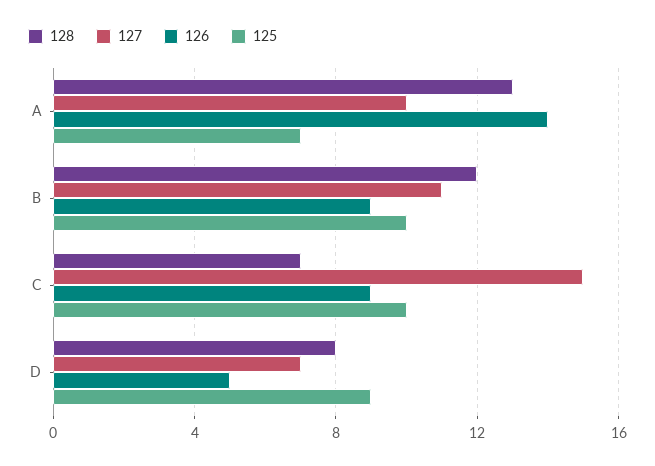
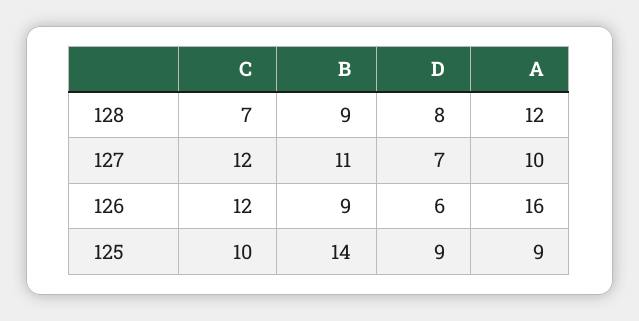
  {
    "128": {
-     "A": 13,
+     "A": 12,
-     "B": 12,
+     "B": 9,
      "C": 7,
      "D": 8
    },
    "127": {
      "A": 10,
      "B": 11,
-     "C": 15,
+     "C": 12,
      "D": 7
    },
    "126": {
-     "A": 14,
+     "A": 16,
      "B": 9,
-     "C": 9,
+     "C": 12,
-     "D": 5
+     "D": 6
    },
    "125": {
-     "A": 7,
+     "A": 9,
-     "B": 10,
+     "B": 14,
      "C": 10,
      "D": 9
    }
  }

